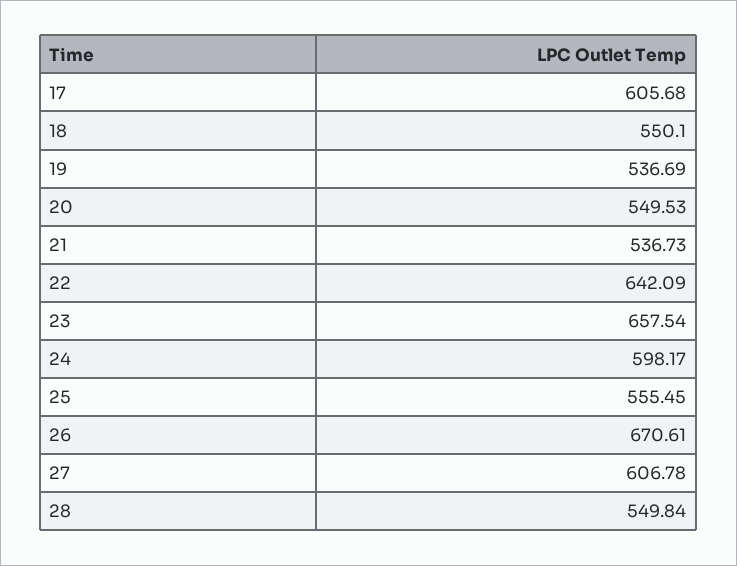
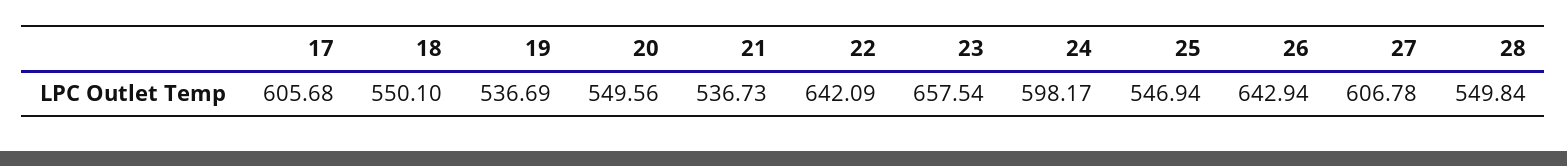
  {
    "17": 605.68,
    "18": 550.1,
    "19": 536.69,
-   "20": 549.53,
+   "20": 549.56,
    "21": 536.73,
    "22": 642.09,
    "23": 657.54,
    "24": 598.17,
-   "25": 555.45,
+   "25": 546.94,
-   "26": 670.61,
+   "26": 642.94,
    "27": 606.78,
    "28": 549.84
  }

